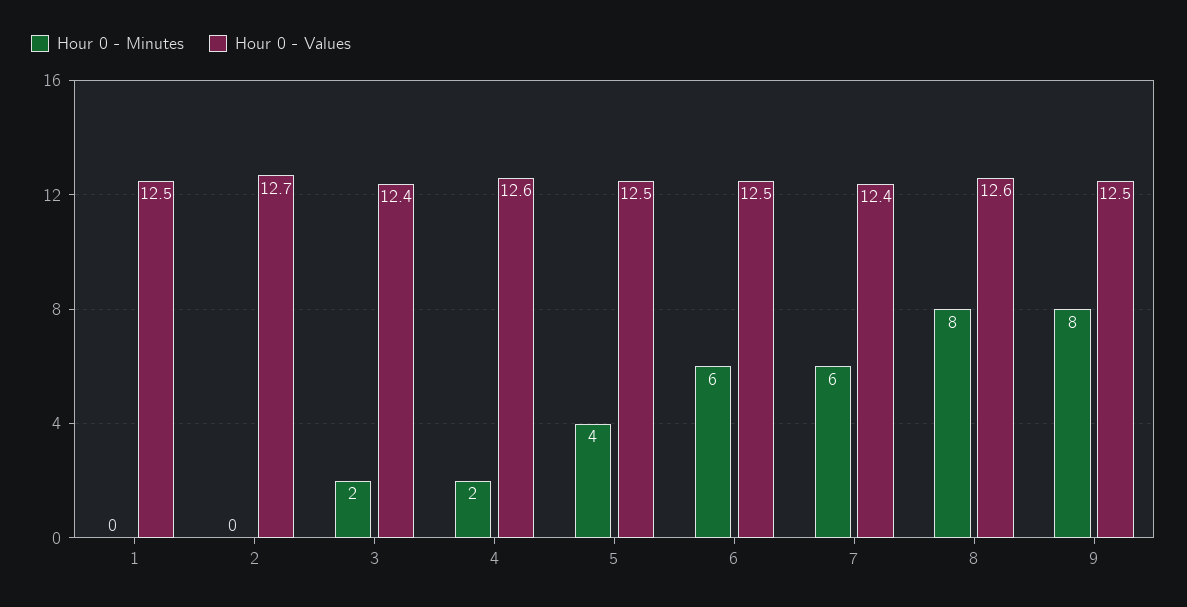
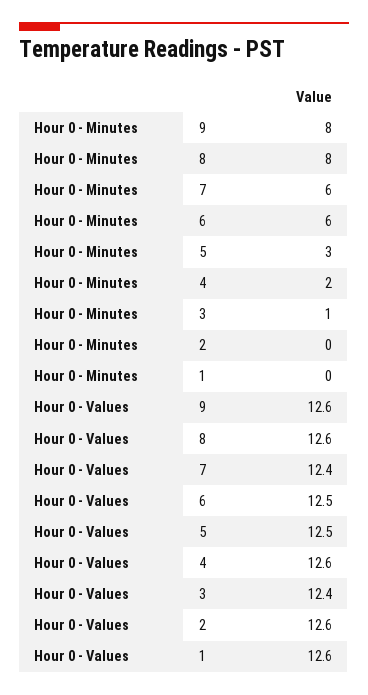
  {
    "Hour 0 - Minutes": {
      "1": 0,
      "2": 0,
-     "3": 2,
+     "3": 1,
      "4": 2,
-     "5": 4,
+     "5": 3,
      "6": 6,
      "7": 6,
      "8": 8,
      "9": 8
    },
    "Hour 0 - Values": {
-     "1": 12.5,
+     "1": 12.6,
-     "2": 12.7,
+     "2": 12.6,
      "3": 12.4,
      "4": 12.6,
      "5": 12.5,
      "6": 12.5,
      "7": 12.4,
      "8": 12.6,
-     "9": 12.5
+     "9": 12.6
    }
  }

